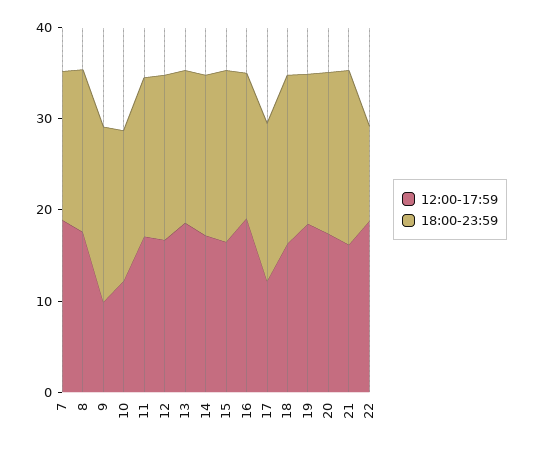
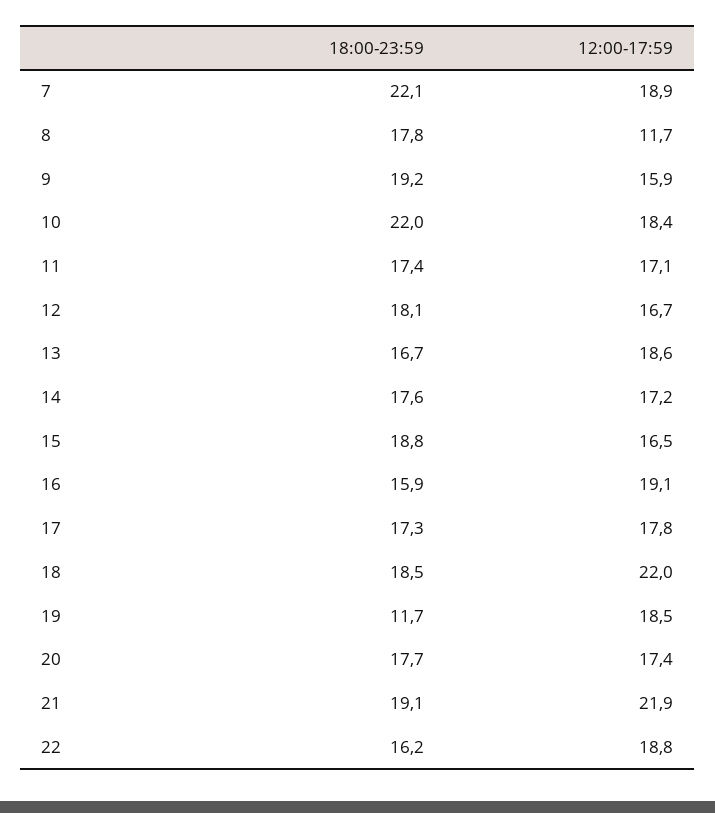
  {
    "12:00-17:59": {
      "7": 18.9,
-     "8": 18,
+     "8": 11.7,
-     "9": 10,
+     "9": 15.9,
-     "10": 12,
+     "10": 18.4,
      "11": 17.1,
      "12": 16.7,
      "13": 18.6,
      "14": 17.2,
      "15": 16.5,
      "16": 19.1,
-     "17": 12,
+     "17": 17.8,
-     "18": 16,
+     "18": 22,
      "19": 18.5,
      "20": 17.4,
-     "21": 16,
+     "21": 21.9,
      "22": 18.8
    },
    "18:00-23:59": {
-     "7": 16,
+     "7": 22.1,
      "8": 17.8,
      "9": 19.2,
-     "10": 16,
+     "10": 22,
      "11": 17.4,
      "12": 18.1,
      "13": 16.7,
      "14": 17.6,
      "15": 18.8,
      "16": 15.9,
      "17": 17.3,
      "18": 18.5,
-     "19": 16,
+     "19": 11.7,
      "20": 17.7,
      "21": 19.1,
-     "22": 10
+     "22": 16.2
    }
  }

